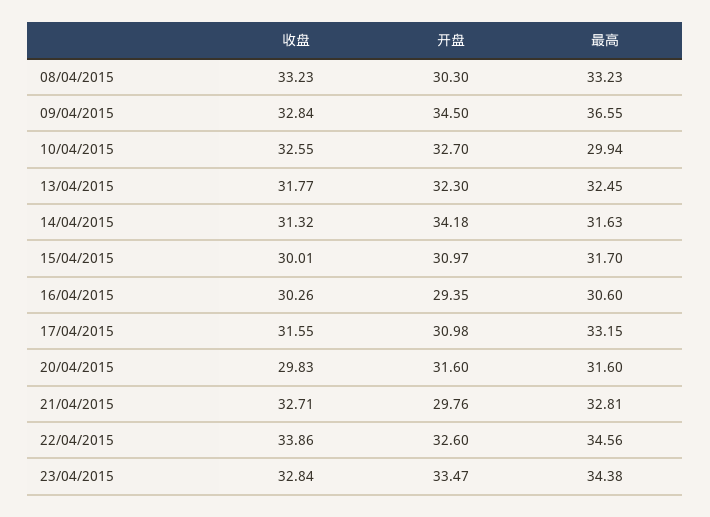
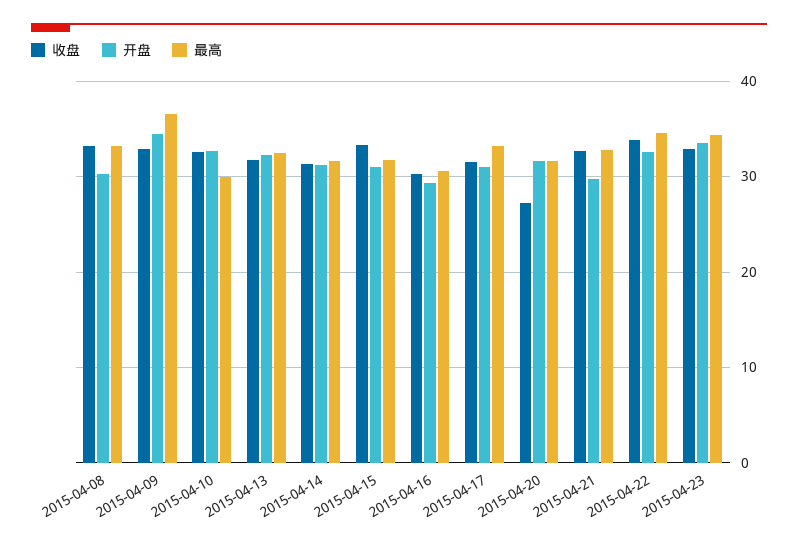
  {
    "收盘": {
      "08/04/2015": 33.23,
      "09/04/2015": 32.84,
      "10/04/2015": 32.55,
      "13/04/2015": 31.77,
      "14/04/2015": 31.32,
-     "15/04/2015": 30.01,
+     "15/04/2015": 33,
      "16/04/2015": 30.26,
      "17/04/2015": 31.55,
-     "20/04/2015": 29.83,
+     "20/04/2015": 27,
      "21/04/2015": 32.71,
      "22/04/2015": 33.86,
      "23/04/2015": 32.84
    },
    "开盘": {
      "08/04/2015": 30.3,
      "09/04/2015": 34.5,
      "10/04/2015": 32.7,
      "13/04/2015": 32.3,
-     "14/04/2015": 34.18,
+     "14/04/2015": 31,
      "15/04/2015": 30.97,
      "16/04/2015": 29.35,
      "17/04/2015": 30.98,
      "20/04/2015": 31.6,
      "21/04/2015": 29.76,
      "22/04/2015": 32.6,
      "23/04/2015": 33.47
    },
    "最高": {
      "08/04/2015": 33.23,
      "09/04/2015": 36.55,
      "10/04/2015": 29.94,
      "13/04/2015": 32.45,
      "14/04/2015": 31.63,
      "15/04/2015": 31.7,
      "16/04/2015": 30.6,
      "17/04/2015": 33.15,
      "20/04/2015": 31.6,
      "21/04/2015": 32.81,
      "22/04/2015": 34.56,
      "23/04/2015": 34.38
    }
  }

